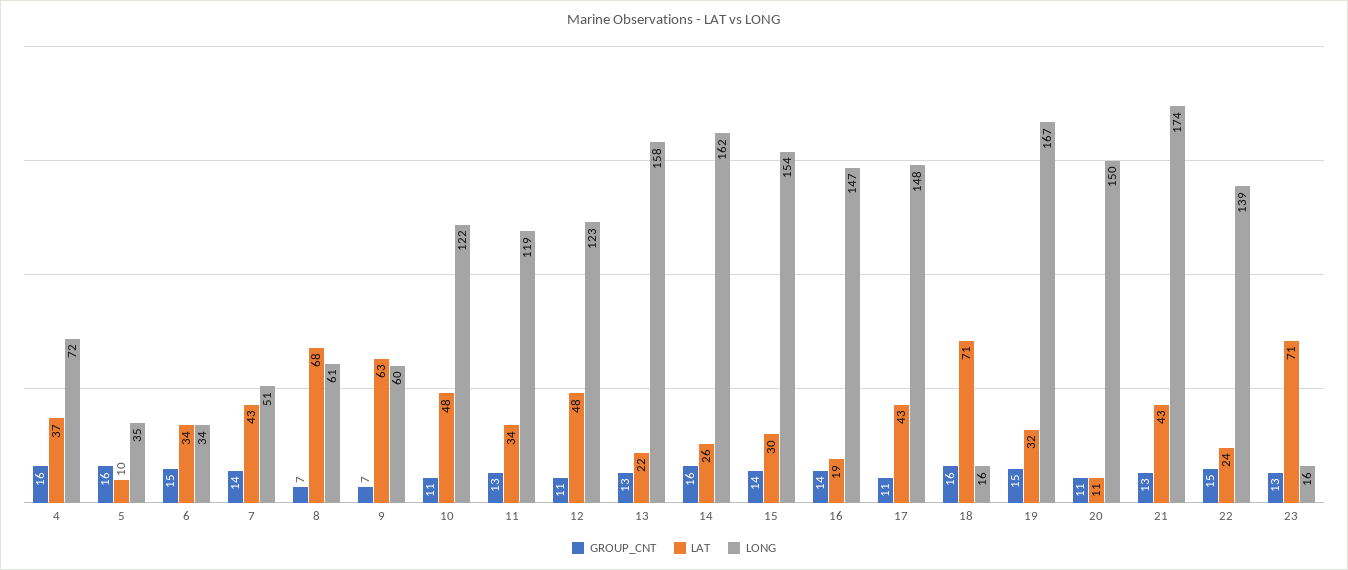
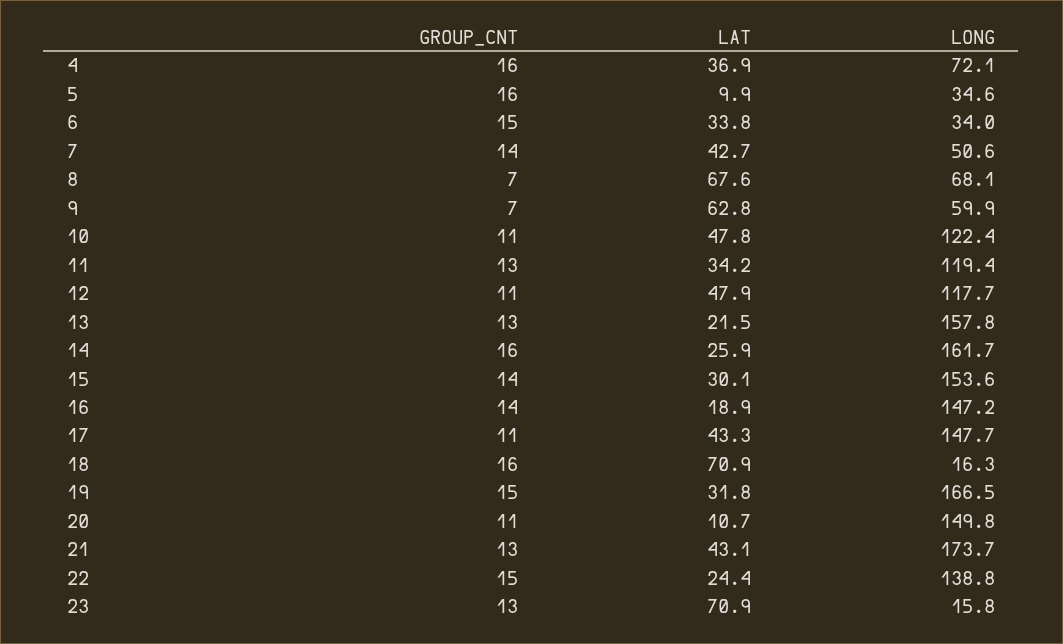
  {
    "GROUP_CNT": {
      "4": 16,
      "5": 16,
      "6": 15,
      "7": 14,
      "8": 7,
      "9": 7,
      "10": 11,
      "11": 13,
      "12": 11,
      "13": 13,
      "14": 16,
      "15": 14,
      "16": 14,
      "17": 11,
      "18": 16,
      "19": 15,
      "20": 11,
      "21": 13,
      "22": 15,
      "23": 13
    },
    "LAT": {
      "4": 36.9,
      "5": 9.9,
      "6": 33.8,
      "7": 42.7,
      "8": 67.6,
      "9": 62.8,
      "10": 47.8,
      "11": 34.2,
      "12": 47.9,
      "13": 21.5,
      "14": 25.9,
      "15": 30.1,
      "16": 18.9,
      "17": 43.3,
      "18": 70.9,
      "19": 31.8,
      "20": 10.7,
      "21": 43.1,
      "22": 24.4,
      "23": 70.9
    },
    "LONG": {
      "4": 72.1,
      "5": 34.6,
      "6": 34,
      "7": 50.6,
-     "8": 61,
+     "8": 68.1,
      "9": 59.9,
      "10": 122.4,
      "11": 119.4,
-     "12": 123,
+     "12": 117.7,
      "13": 157.8,
      "14": 161.7,
      "15": 153.6,
      "16": 147.2,
      "17": 147.7,
      "18": 16.3,
      "19": 166.5,
      "20": 149.8,
      "21": 173.7,
      "22": 138.8,
      "23": 15.8
    }
  }

